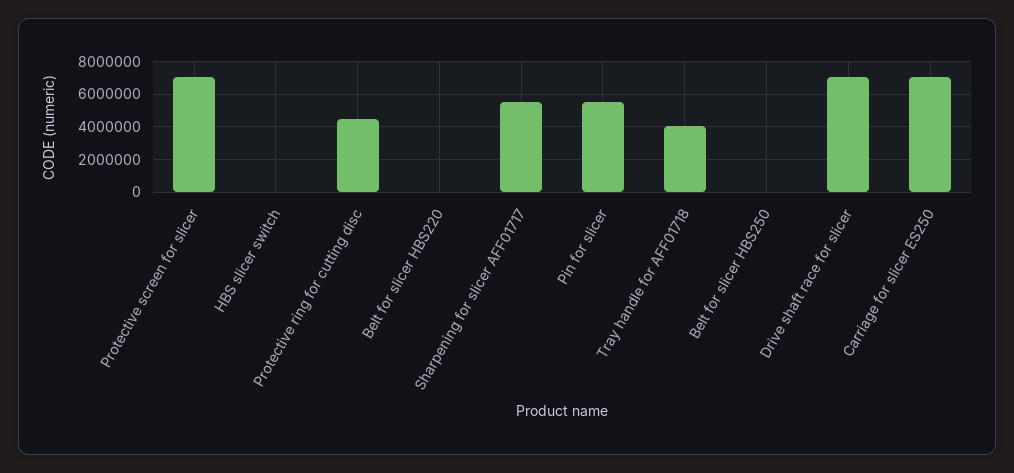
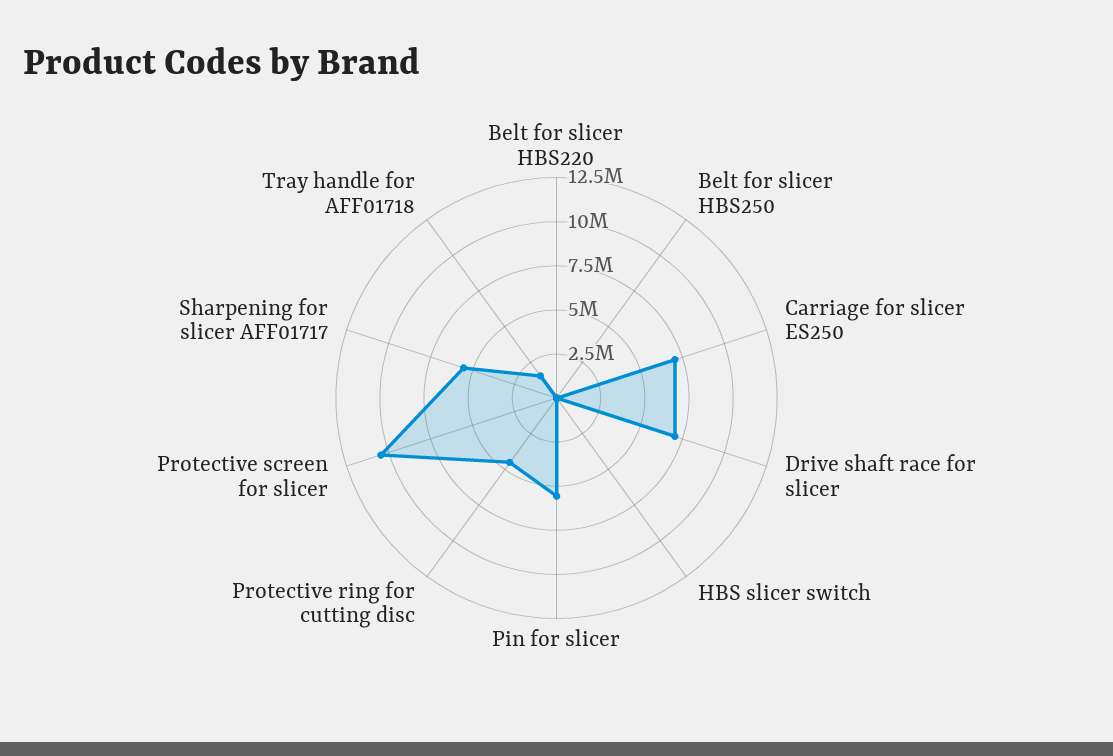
  {
-   "Protective screen for slicer": 7000000,
+   "Protective screen for slicer": 10500000,
    "HBS slicer switch": 0,
    "Protective ring for cutting disc": 4500000,
    "Belt for slicer HBS220": 0,
    "Sharpening for slicer AFF01717": 5500000,
    "Pin for slicer": 5500000,
-   "Tray handle for AFF01718": 4000000,
+   "Tray handle for AFF01718": 1500000,
    "Belt for slicer HBS250": 0,
    "Drive shaft race for slicer": 7000000,
    "Carriage for slicer ES250": 7000000
  }

